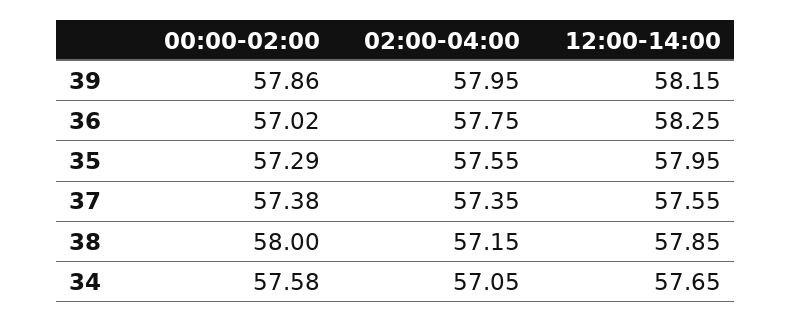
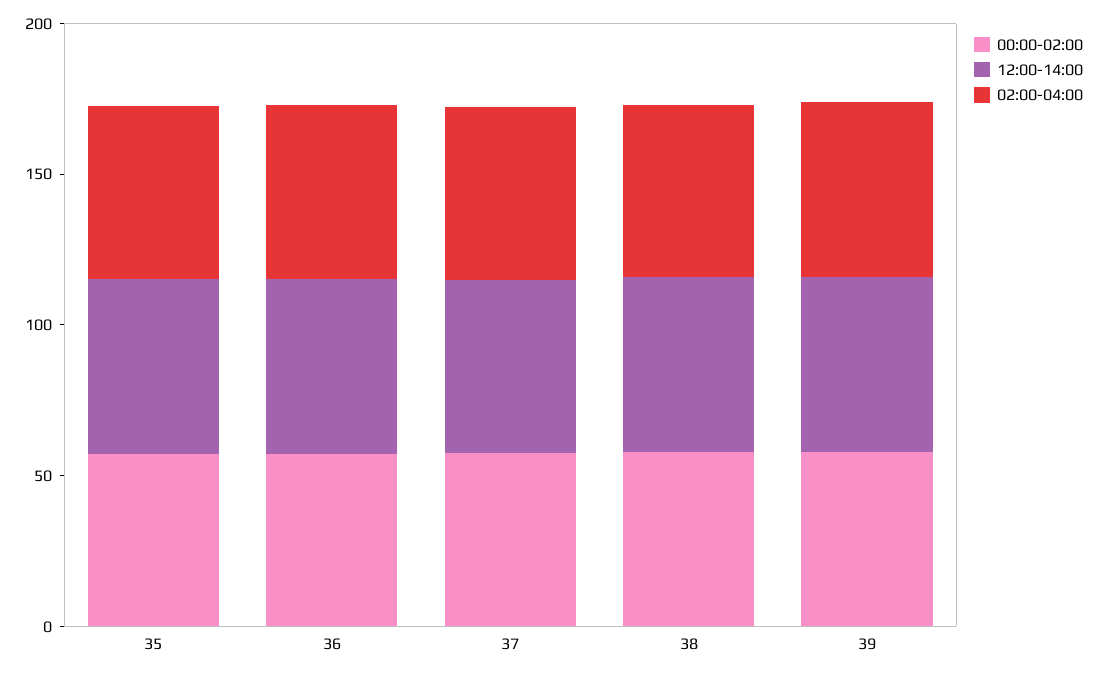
  {
    "00:00-02:00": {
      "39": 57.86,
      "36": 57.02,
      "35": 57.29,
      "37": 57.38,
-     "38": 58,
+     "38": 58
-     "34": 57.58
    },
    "02:00-04:00": {
      "39": 57.95,
      "36": 57.75,
      "35": 57.55,
      "37": 57.35,
-     "38": 57.15,
+     "38": 57.15
-     "34": 57.05
    },
    "12:00-14:00": {
      "39": 58.15,
      "36": 58.25,
      "35": 57.95,
      "37": 57.55,
-     "38": 57.85,
+     "38": 57.85
-     "34": 57.65
    }
  }

